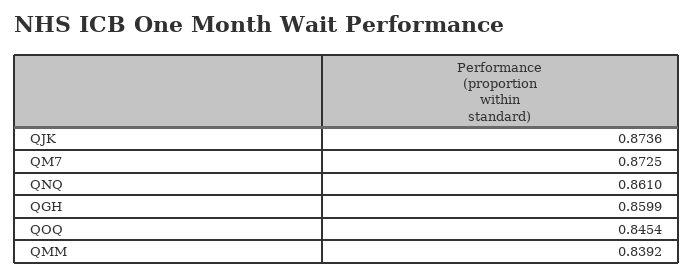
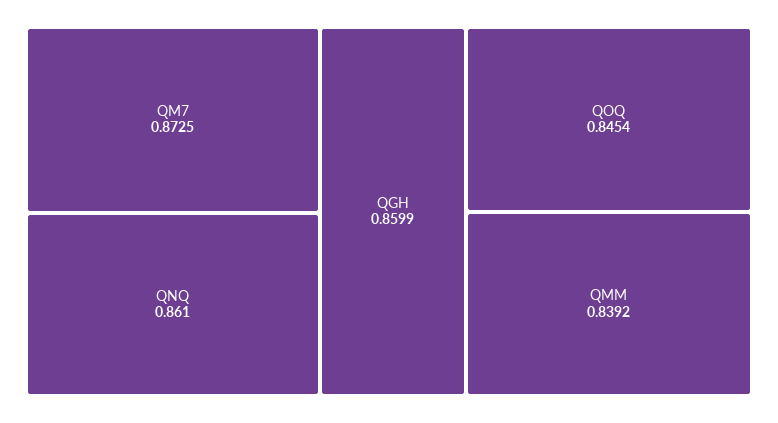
  {
-   "QJK": 0.8736,
    "QM7": 0.8725,
    "QNQ": 0.861,
    "QGH": 0.8599,
    "QOQ": 0.8454,
    "QMM": 0.8392
  }

